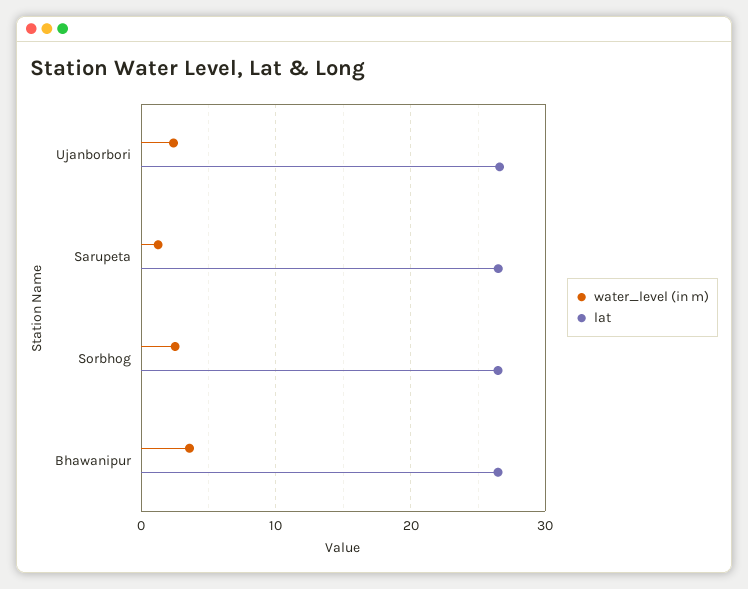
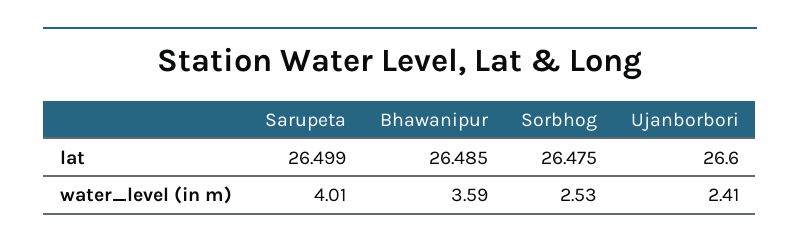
  {
    "water_level (in m)": {
      "Ujanborbori": 2.41,
-     "Sarupeta": 1,
+     "Sarupeta": 4.01,
      "Sorbhog": 2.53,
      "Bhawanipur": 3.59
    },
    "lat": {
      "Ujanborbori": 26.6,
      "Sarupeta": 26.499,
      "Sorbhog": 26.475,
      "Bhawanipur": 26.485
    }
  }

